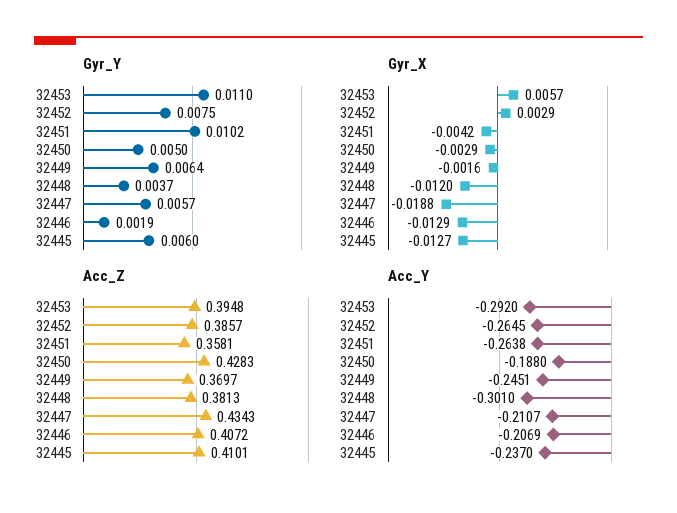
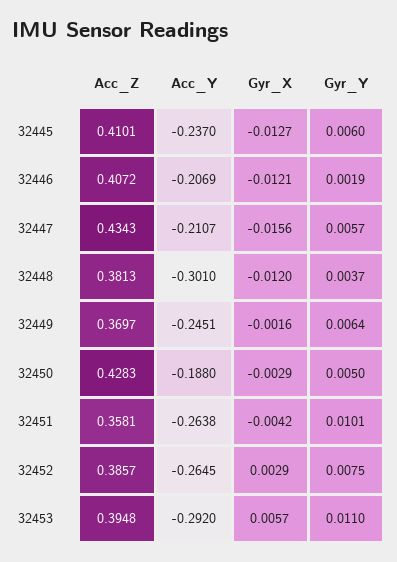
  {
    "Gyr_Y": {
      "32453": 0.011,
      "32452": 0.0075,
-     "32451": 0.0102,
+     "32451": 0.0101,
      "32450": 0.005,
      "32449": 0.0064,
      "32448": 0.0037,
      "32447": 0.0057,
      "32446": 0.0019,
      "32445": 0.006
    },
    "Gyr_X": {
      "32453": 0.0057,
      "32452": 0.0029,
      "32451": -0.0042,
      "32450": -0.0029,
      "32449": -0.0016,
      "32448": -0.012,
-     "32447": -0.0188,
+     "32447": -0.0156,
-     "32446": -0.0129,
+     "32446": -0.0121,
      "32445": -0.0127
    },
    "Acc_Z": {
      "32453": 0.3948,
      "32452": 0.3857,
      "32451": 0.3581,
      "32450": 0.4283,
      "32449": 0.3697,
      "32448": 0.3813,
      "32447": 0.4343,
      "32446": 0.4072,
      "32445": 0.4101
    },
    "Acc_Y": {
      "32453": -0.292,
      "32452": -0.2645,
      "32451": -0.2638,
      "32450": -0.188,
      "32449": -0.2451,
      "32448": -0.301,
      "32447": -0.2107,
      "32446": -0.2069,
      "32445": -0.237
    }
  }

